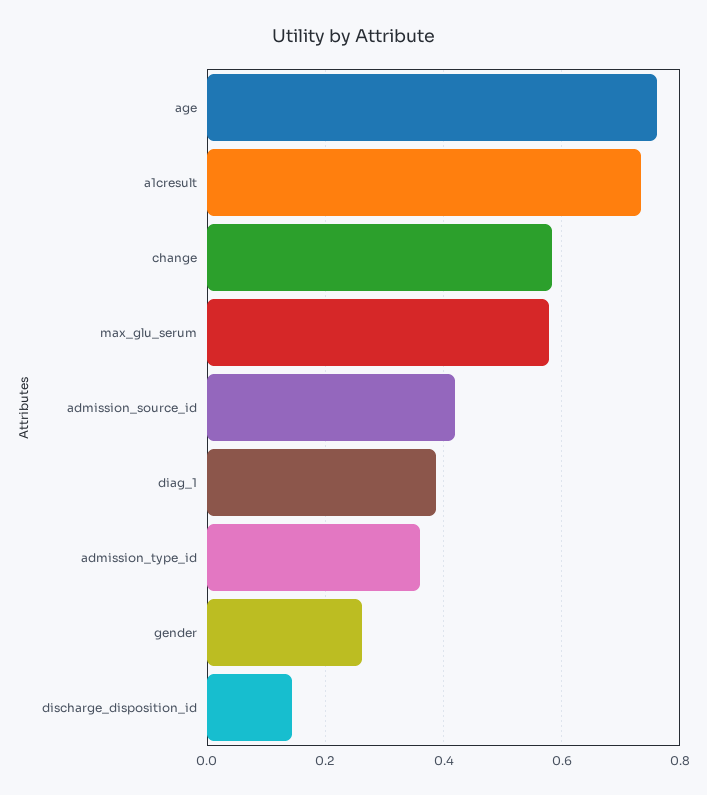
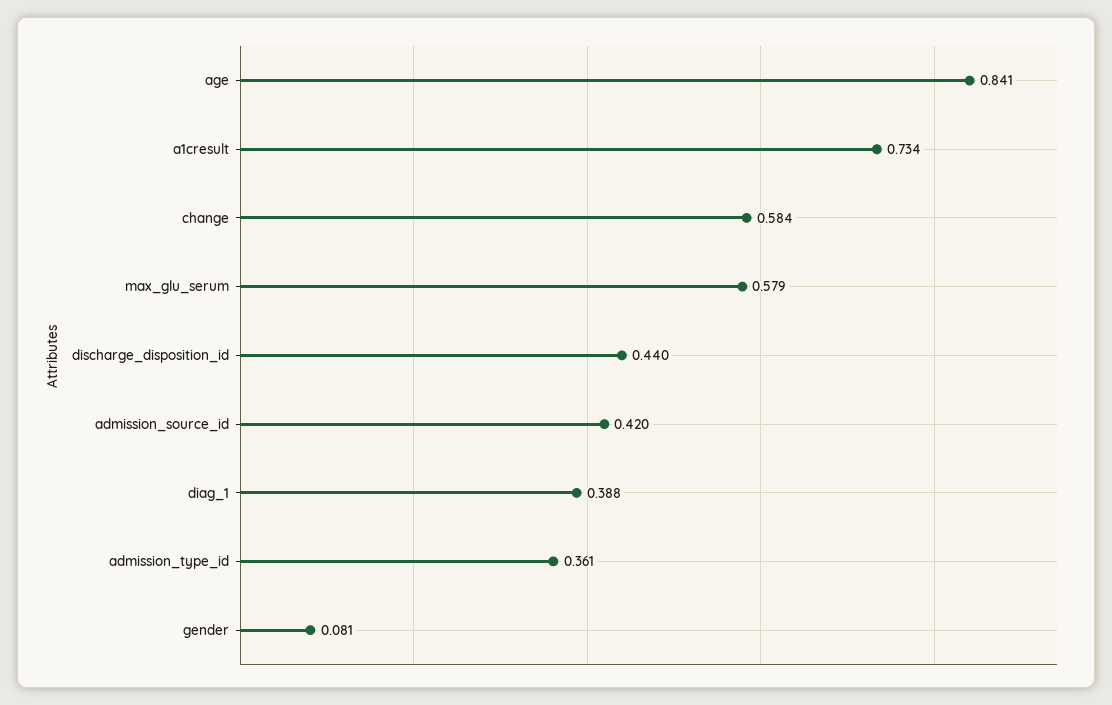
  {
-   "age": 0.76,
+   "age": 0.841,
    "a1cresult": 0.734,
    "change": 0.584,
    "max_glu_serum": 0.579,
    "admission_source_id": 0.42,
    "diag_1": 0.388,
    "admission_type_id": 0.361,
-   "gender": 0.26,
+   "gender": 0.081,
-   "discharge_disposition_id": 0.14
+   "discharge_disposition_id": 0.44
  }

